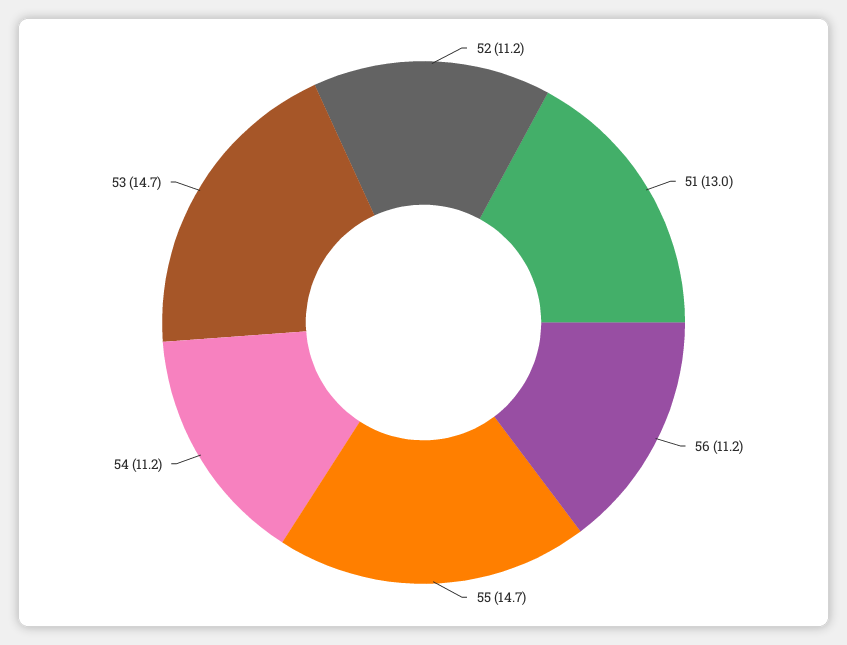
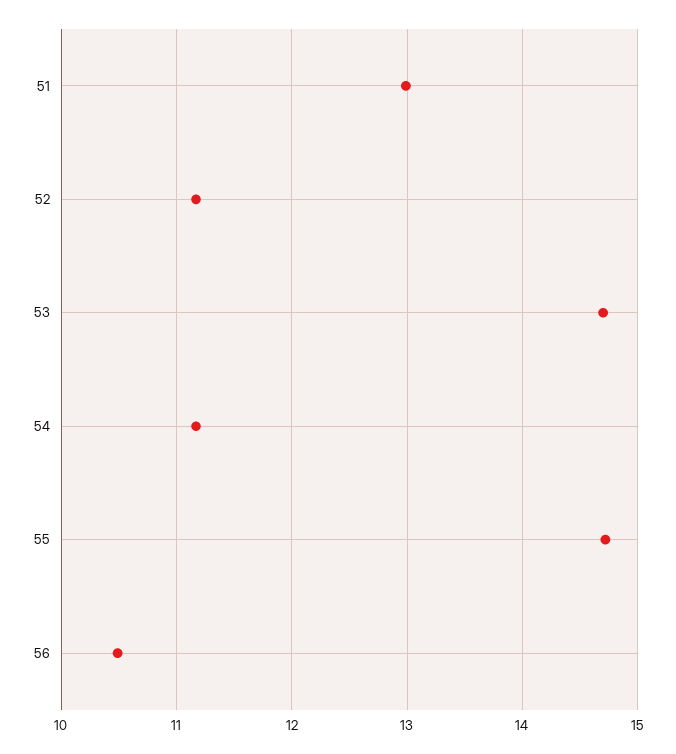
  {
    "52": 11.2,
    "51": 13,
-   "56": 11.2,
+   "56": 10.5,
    "55": 14.7,
    "54": 11.2,
    "53": 14.7
  }

